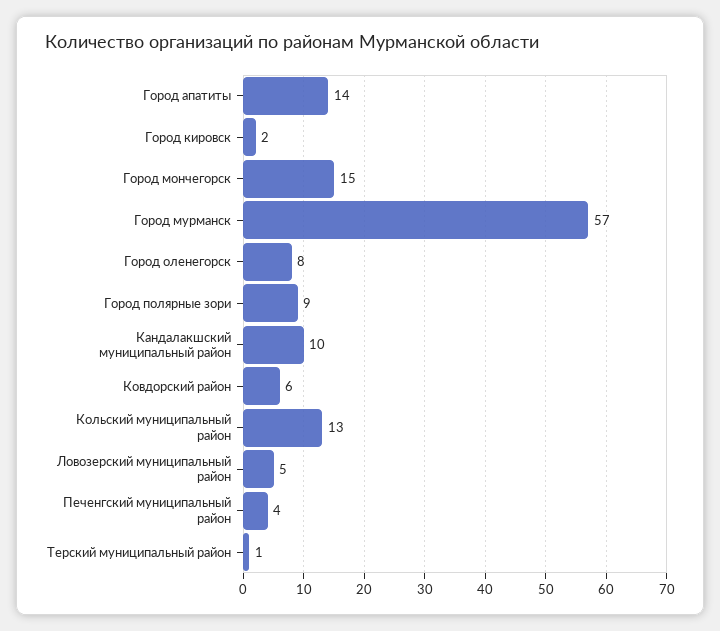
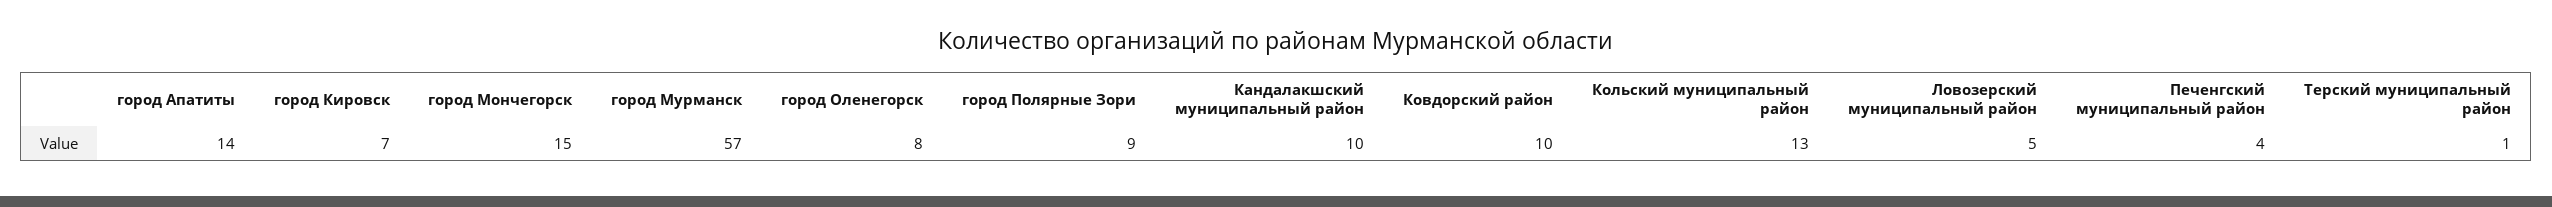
  {
    "Город апатиты": 14,
-   "Город кировск": 2,
+   "Город кировск": 7,
    "Город мончегорск": 15,
    "Город мурманск": 57,
    "Город оленегорск": 8,
    "Город полярные зори": 9,
    "Кандалакшский муниципальный район": 10,
-   "Ковдорский район": 6,
+   "Ковдорский район": 10,
    "Кольский муниципальный район": 13,
    "Ловозерский муниципальный район": 5,
    "Печенгский муниципальный район": 4,
    "Терский муниципальный район": 1
  }

